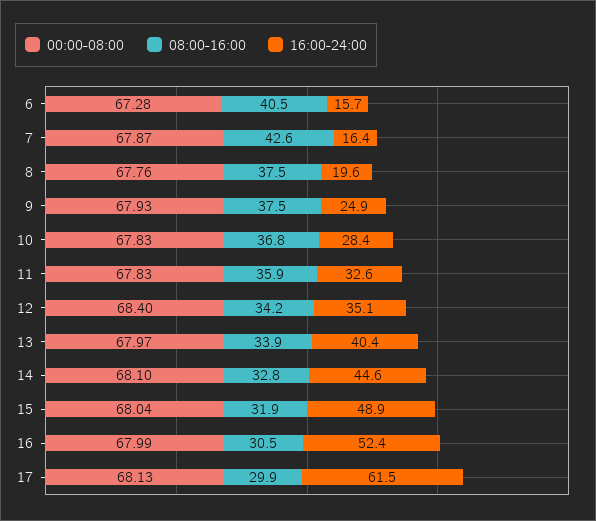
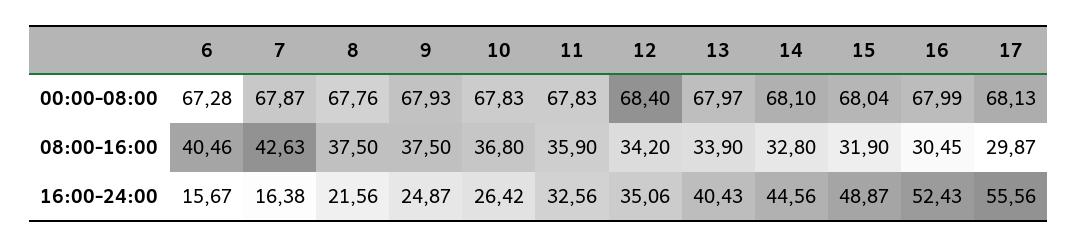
  {
    "00:00-08:00": {
      "6": 67.28,
      "7": 67.87,
      "8": 67.76,
      "9": 67.93,
      "10": 67.83,
      "11": 67.83,
      "12": 68.4,
      "13": 67.97,
      "14": 68.1,
      "15": 68.04,
      "16": 67.99,
      "17": 68.13
    },
    "08:00-16:00": {
      "6": 40.46,
      "7": 42.63,
      "8": 37.5,
      "9": 37.5,
      "10": 36.8,
      "11": 35.9,
      "12": 34.2,
      "13": 33.9,
      "14": 32.8,
      "15": 31.9,
      "16": 30.45,
      "17": 29.87
    },
    "16:00-24:00": {
      "6": 15.67,
      "7": 16.38,
-     "8": 19.6,
+     "8": 21.56,
      "9": 24.87,
-     "10": 28.4,
+     "10": 26.42,
      "11": 32.56,
      "12": 35.06,
      "13": 40.43,
      "14": 44.56,
      "15": 48.87,
      "16": 52.43,
-     "17": 61.5
+     "17": 55.56
    }
  }

